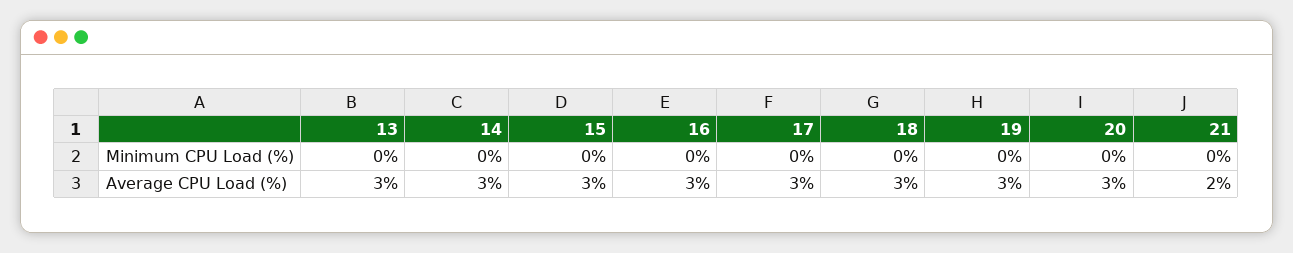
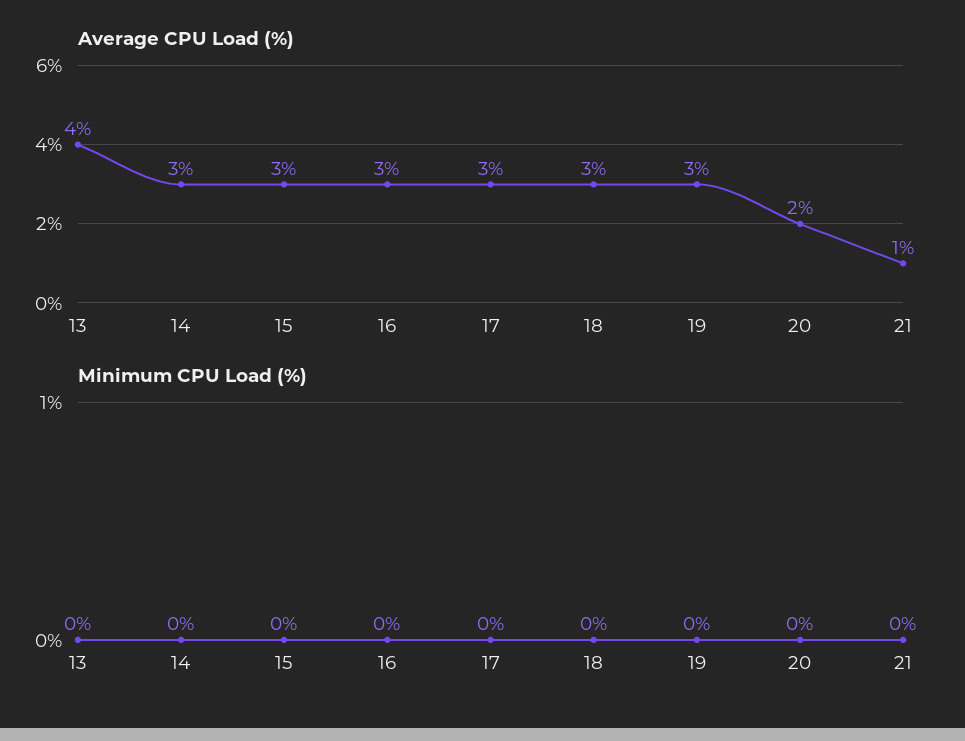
  {
    "Minimum CPU Load (%)": {
      "13": 0,
      "14": 0,
      "15": 0,
      "16": 0,
      "17": 0,
      "18": 0,
      "19": 0,
      "20": 0,
      "21": 0
    },
    "Average CPU Load (%)": {
-     "13": 3,
+     "13": 4,
      "14": 3,
      "15": 3,
      "16": 3,
      "17": 3,
      "18": 3,
      "19": 3,
-     "20": 3,
+     "20": 2,
-     "21": 2
+     "21": 1
    }
  }

